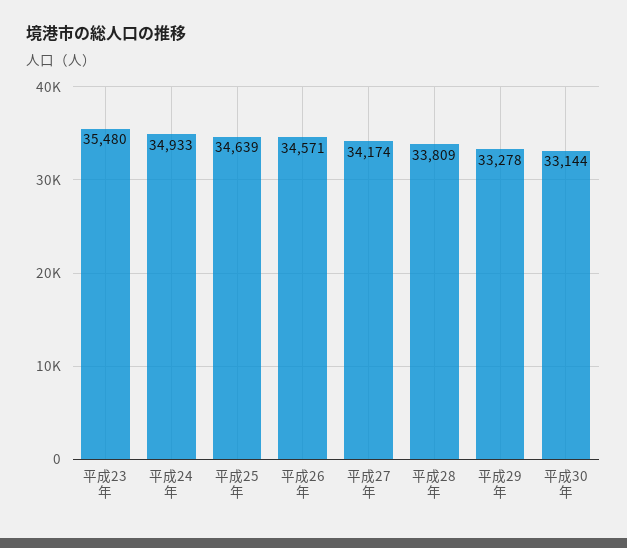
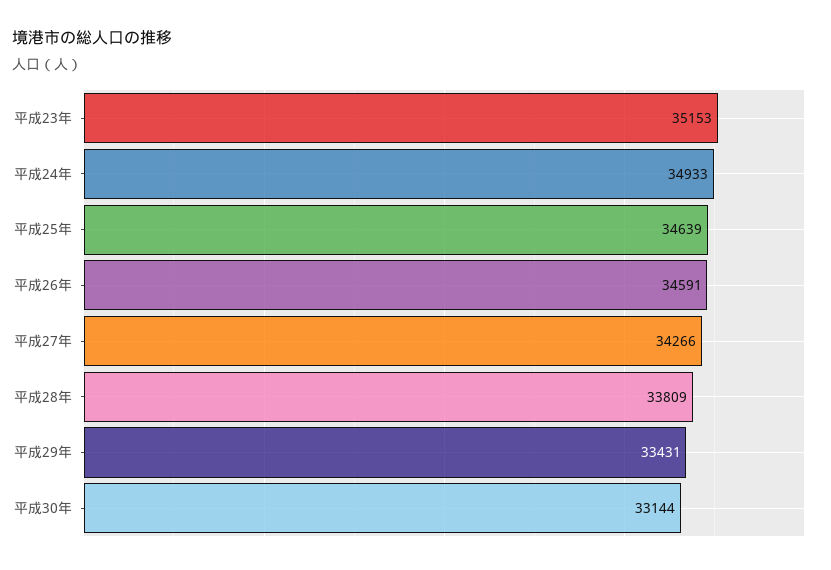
  {
-   "平成23年": 35480,
+   "平成23年": 35153,
    "平成24年": 34933,
    "平成25年": 34639,
-   "平成26年": 34571,
+   "平成26年": 34591,
-   "平成27年": 34174,
+   "平成27年": 34266,
    "平成28年": 33809,
-   "平成29年": 33278,
+   "平成29年": 33431,
    "平成30年": 33144
  }

